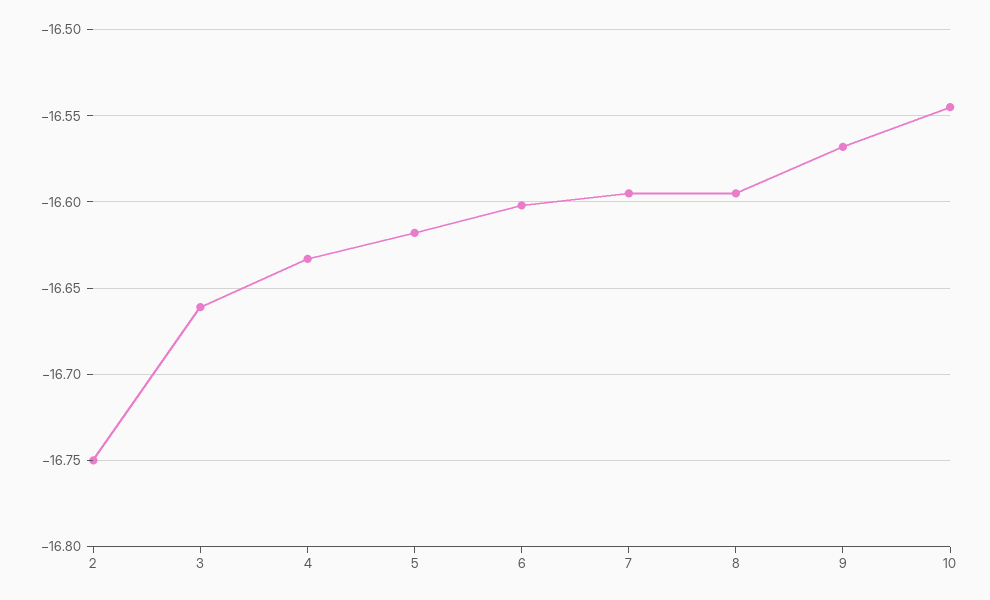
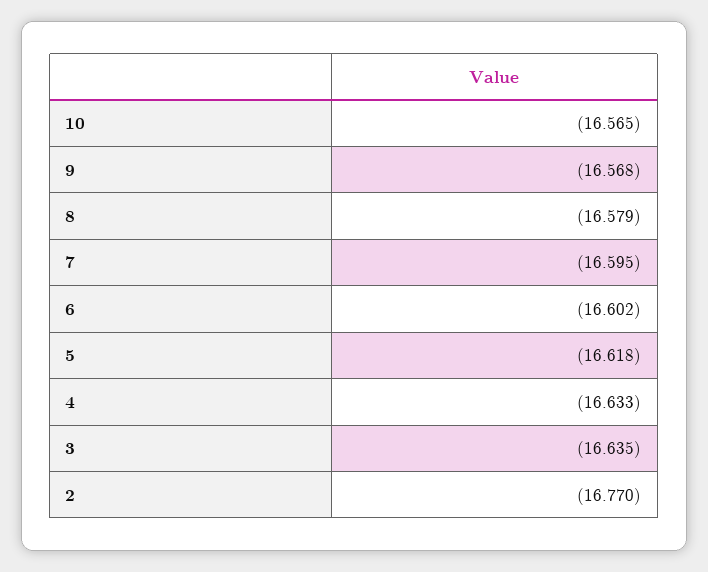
  {
-   "2": -16.75,
+   "2": -16.77,
-   "3": -16.66,
+   "3": -16.635,
    "4": -16.633,
    "5": -16.618,
    "6": -16.602,
    "7": -16.595,
-   "8": -16.595,
+   "8": -16.579,
    "9": -16.568,
-   "10": -16.545
+   "10": -16.565
  }

